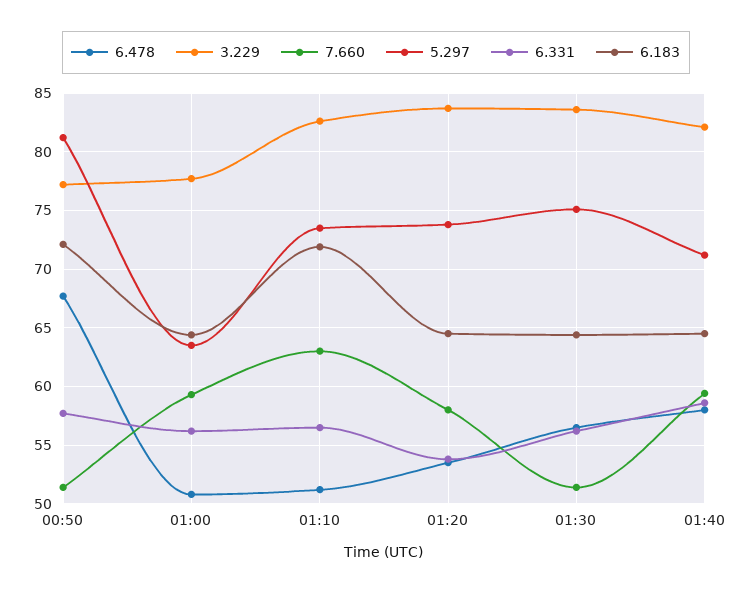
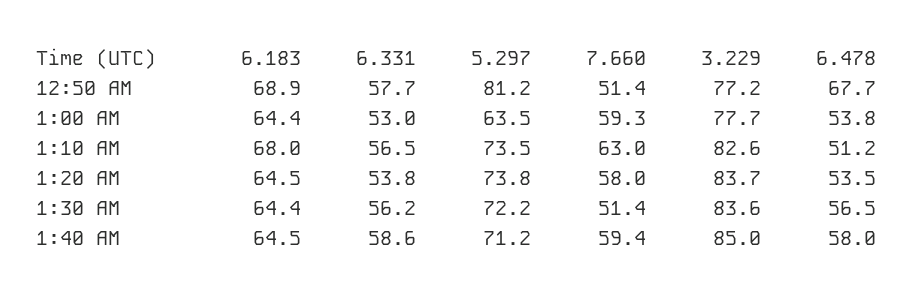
  {
    "6.478": {
      "00:50": 67.7,
-     "01:00": 51,
+     "01:00": 53.8,
      "01:10": 51.2,
      "01:20": 53.5,
      "01:30": 56.5,
      "01:40": 58
    },
    "3.229": {
      "00:50": 77.2,
      "01:00": 77.7,
      "01:10": 82.6,
      "01:20": 83.7,
      "01:30": 83.6,
-     "01:40": 82
+     "01:40": 85
    },
    "7.660": {
      "00:50": 51.4,
      "01:00": 59.3,
      "01:10": 63,
      "01:20": 58,
      "01:30": 51.4,
      "01:40": 59.4
    },
    "5.297": {
      "00:50": 81.2,
      "01:00": 63.5,
      "01:10": 73.5,
      "01:20": 73.8,
-     "01:30": 75,
+     "01:30": 72.2,
      "01:40": 71.2
    },
    "6.331": {
      "00:50": 57.7,
-     "01:00": 56,
+     "01:00": 53,
      "01:10": 56.5,
      "01:20": 53.8,
      "01:30": 56.2,
      "01:40": 58.6
    },
    "6.183": {
-     "00:50": 72,
+     "00:50": 68.9,
      "01:00": 64.4,
-     "01:10": 72,
+     "01:10": 68,
      "01:20": 64.5,
      "01:30": 64.4,
      "01:40": 64.5
    }
  }

